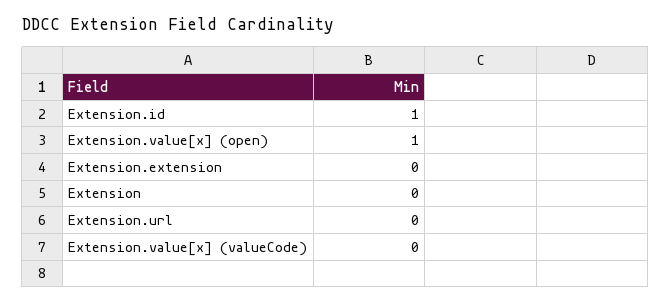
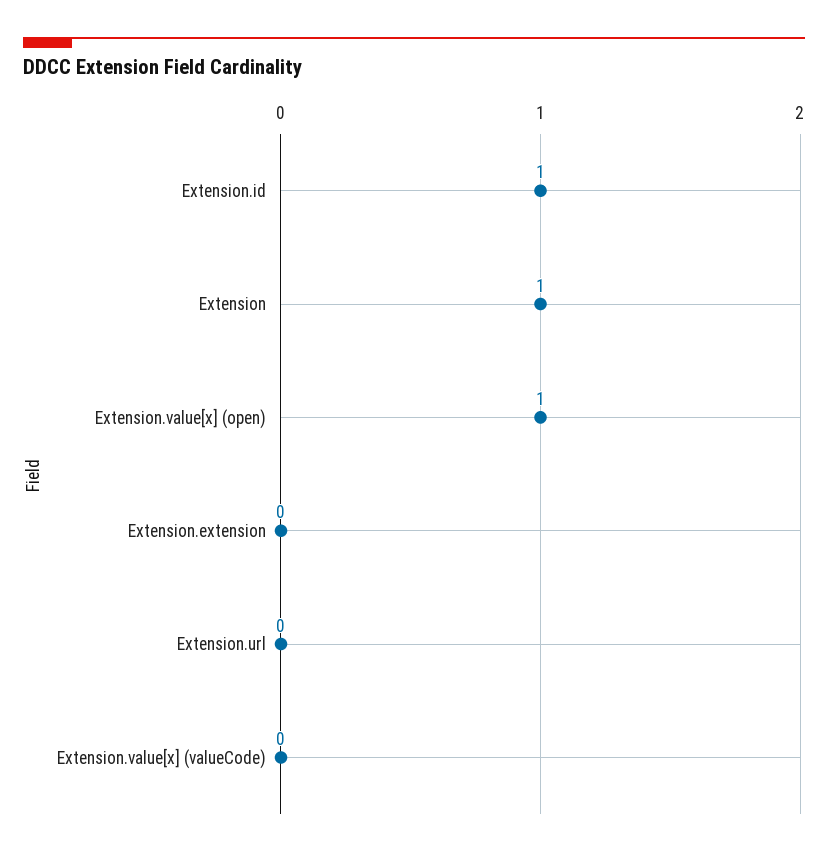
  {
    "Extension.id": 1,
    "Extension.value[x] (open)": 1,
    "Extension.extension": 0,
-   "Extension": 0,
+   "Extension": 1,
    "Extension.url": 0,
    "Extension.value[x] (valueCode)": 0
  }

